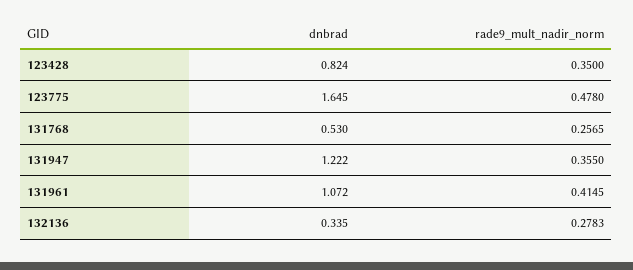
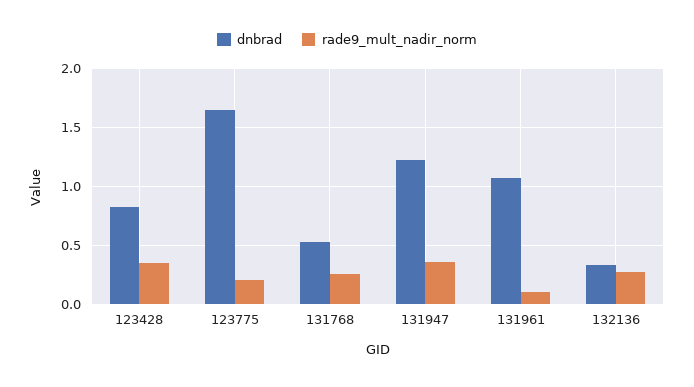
  {
    "dnbrad": {
      "123428": 0.824,
      "123775": 1.645,
      "131768": 0.53,
      "131947": 1.222,
      "131961": 1.072,
      "132136": 0.335
    },
    "rade9_mult_nadir_norm": {
      "123428": 0.35,
-     "123775": 0.478,
+     "123775": 0.2,
      "131768": 0.2565,
      "131947": 0.355,
-     "131961": 0.4145,
+     "131961": 0.1,
      "132136": 0.2783
    }
  }

